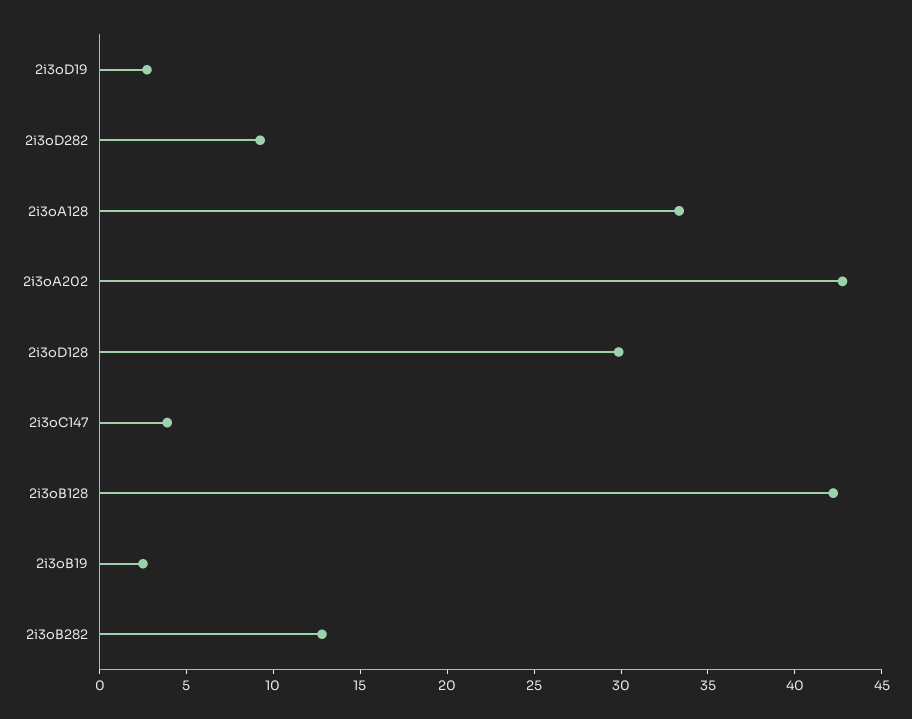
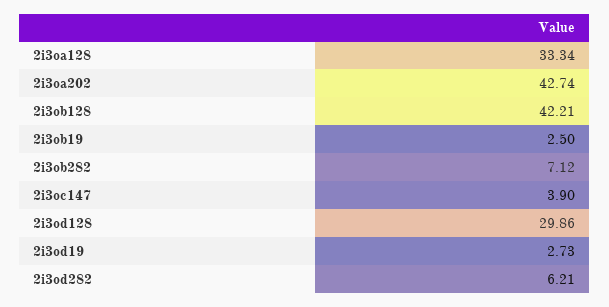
  {
    "2i3oD19": 2.73,
-   "2i3oD282": 9,
+   "2i3oD282": 6.21,
    "2i3oA128": 33.34,
    "2i3oA202": 42.74,
    "2i3oD128": 29.86,
    "2i3oC147": 3.9,
    "2i3oB128": 42.21,
    "2i3oB19": 2.5,
-   "2i3oB282": 13
+   "2i3oB282": 7.12
  }

